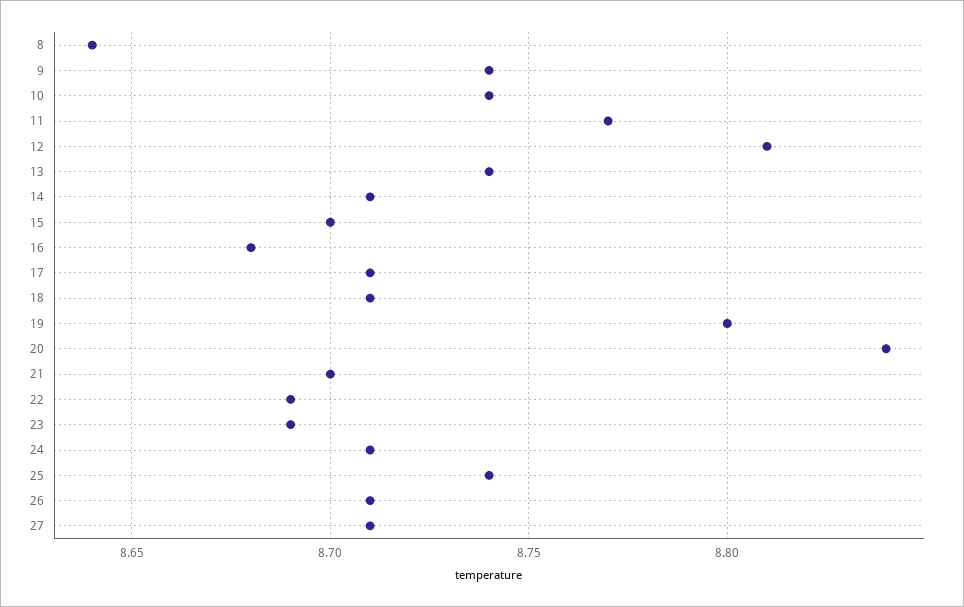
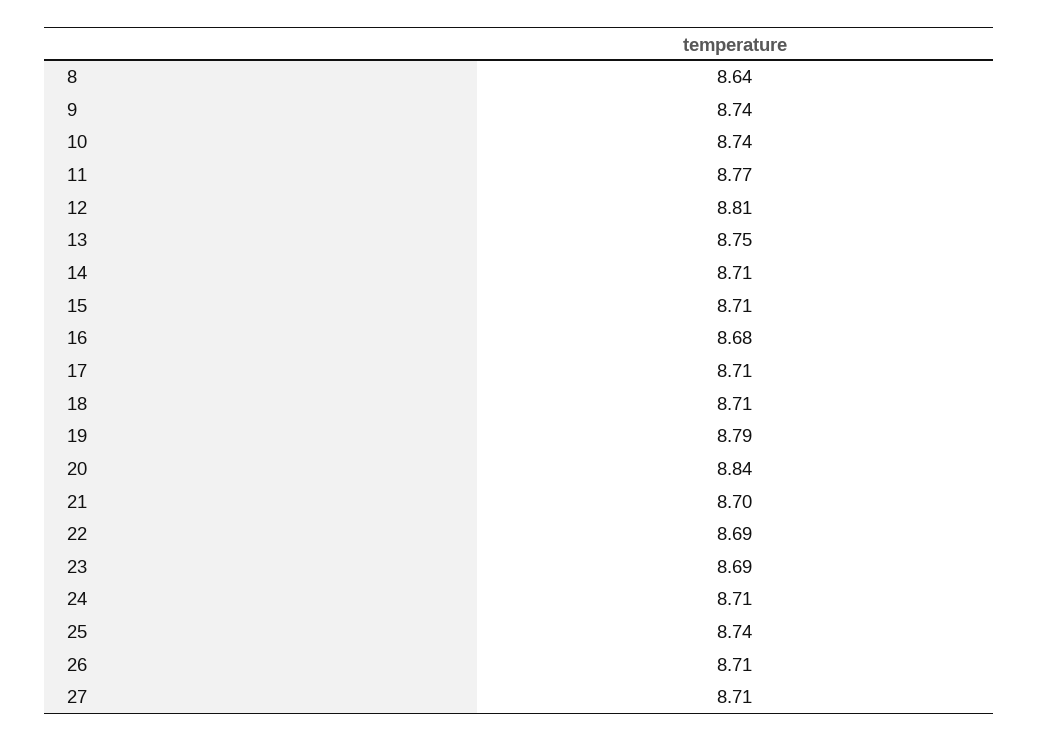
  {
    "8": 8.64,
    "9": 8.74,
    "10": 8.74,
    "11": 8.77,
    "12": 8.81,
-   "13": 8.74,
+   "13": 8.75,
    "14": 8.71,
-   "15": 8.7,
+   "15": 8.71,
    "16": 8.68,
    "17": 8.71,
    "18": 8.71,
-   "19": 8.8,
+   "19": 8.79,
    "20": 8.84,
    "21": 8.7,
    "22": 8.69,
    "23": 8.69,
    "24": 8.71,
    "25": 8.74,
    "26": 8.71,
    "27": 8.71
  }

